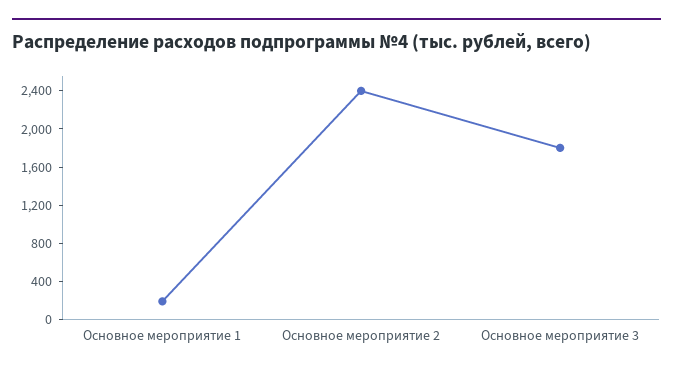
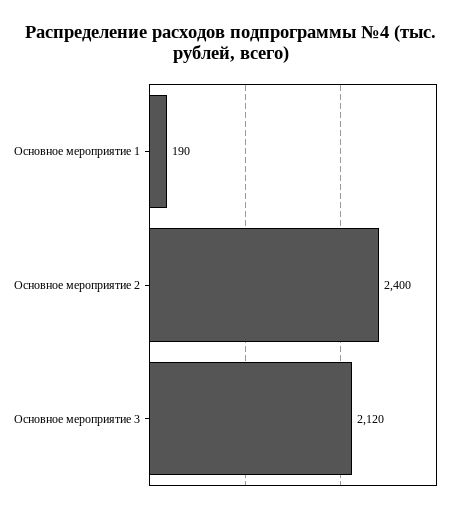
  {
    "Основное мероприятие 1": 190,
    "Основное мероприятие 2": 2400,
-   "Основное мероприятие 3": 1800
+   "Основное мероприятие 3": 2120
  }

